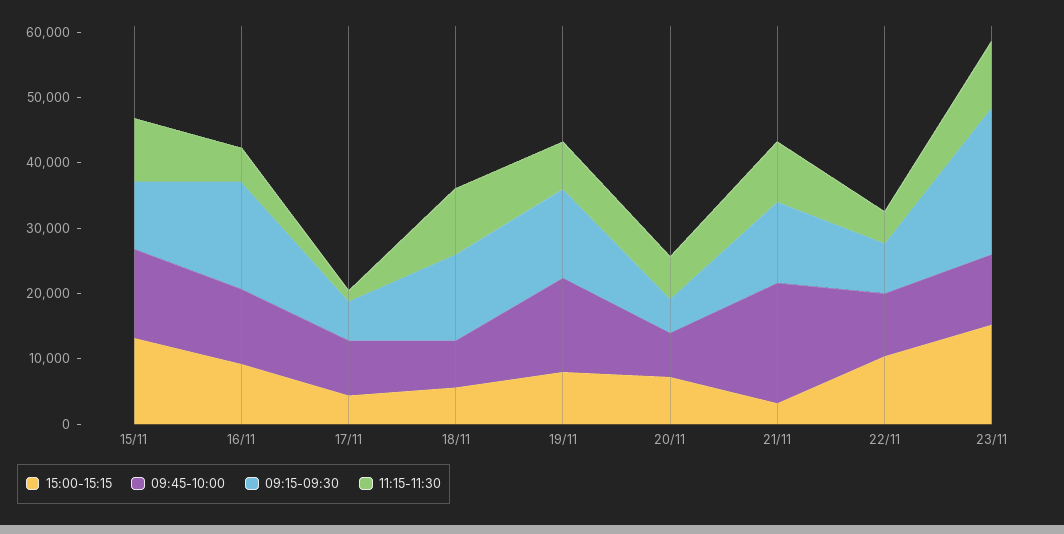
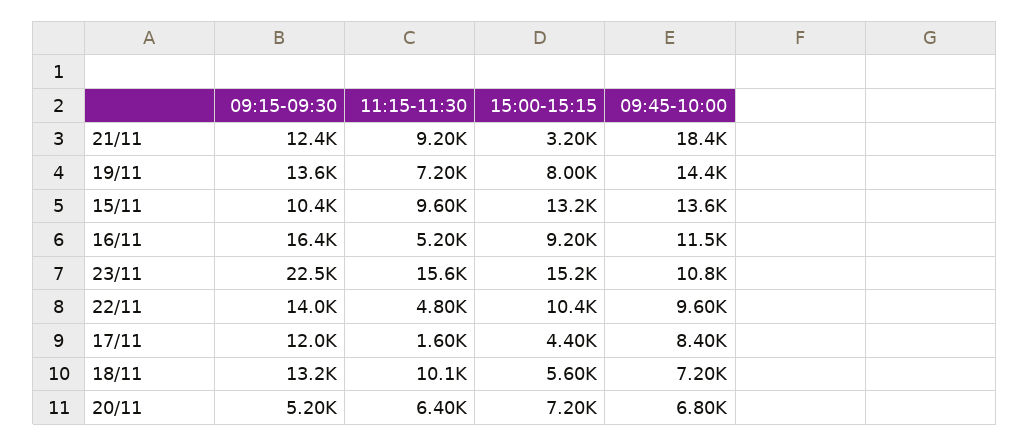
  {
    "15:00-15:15": {
      "15/11": 13200,
      "16/11": 9200,
      "17/11": 4400,
      "18/11": 5600,
      "19/11": 8000,
      "20/11": 7200,
      "21/11": 3200,
      "22/11": 10400,
      "23/11": 15200
    },
    "09:45-10:00": {
      "15/11": 13600,
      "16/11": 11500,
      "17/11": 8400,
      "18/11": 7200,
      "19/11": 14400,
      "20/11": 6800,
      "21/11": 18400,
      "22/11": 9600,
      "23/11": 10800
    },
    "09:15-09:30": {
      "15/11": 10400,
      "16/11": 16400,
-     "17/11": 6000,
+     "17/11": 12000,
      "18/11": 13200,
      "19/11": 13600,
      "20/11": 5200,
      "21/11": 12400,
-     "22/11": 8000,
+     "22/11": 14000,
      "23/11": 22500
    },
    "11:15-11:30": {
      "15/11": 9600,
      "16/11": 5200,
      "17/11": 1600,
      "18/11": 10100,
      "19/11": 7200,
      "20/11": 6400,
      "21/11": 9200,
      "22/11": 4800,
-     "23/11": 10000
+     "23/11": 15600
    }
  }

